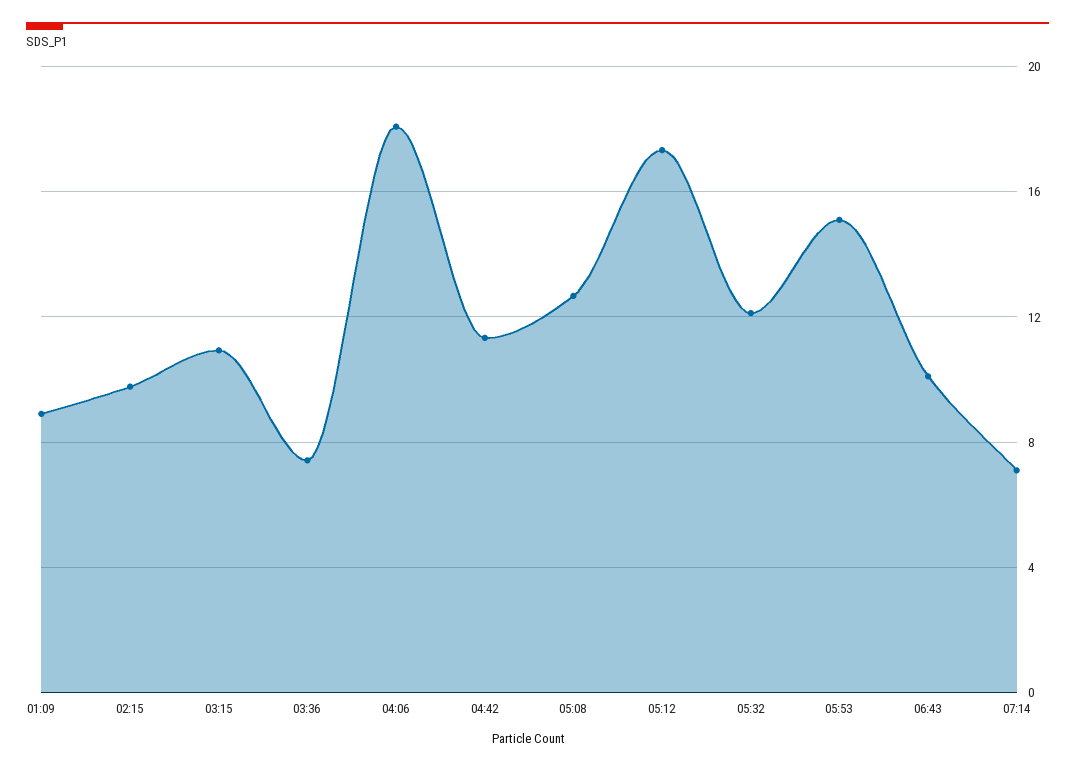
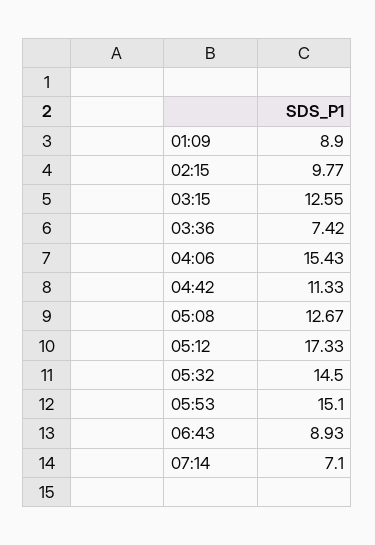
  {
    "01:09": 8.9,
    "02:15": 9.77,
-   "03:15": 11,
+   "03:15": 12.55,
    "03:36": 7.42,
-   "04:06": 18,
+   "04:06": 15.43,
    "04:42": 11.33,
    "05:08": 12.67,
    "05:12": 17.33,
-   "05:32": 12,
+   "05:32": 14.5,
    "05:53": 15.1,
-   "06:43": 10,
+   "06:43": 8.93,
    "07:14": 7.1
  }

